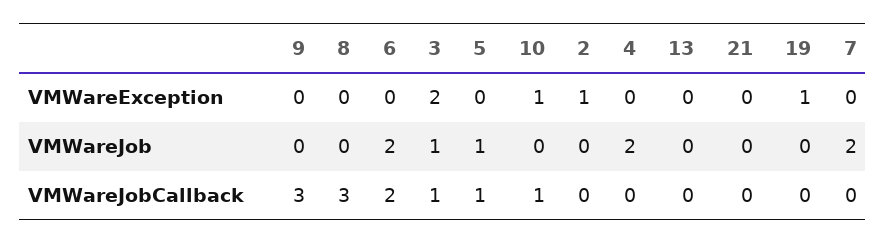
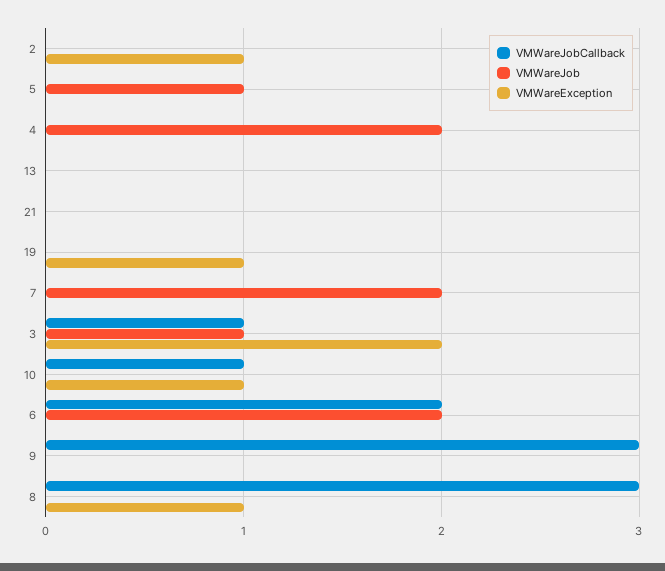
  {
    "VMWareException": {
      "9": 0,
-     "8": 0,
+     "8": 1,
      "6": 0,
      "3": 2,
      "5": 0,
      "10": 1,
      "2": 1,
      "4": 0,
      "13": 0,
      "21": 0,
      "19": 1,
      "7": 0
    },
    "VMWareJob": {
      "9": 0,
      "8": 0,
      "6": 2,
      "3": 1,
      "5": 1,
      "10": 0,
      "2": 0,
      "4": 2,
      "13": 0,
      "21": 0,
      "19": 0,
      "7": 2
    },
    "VMWareJobCallback": {
      "9": 3,
      "8": 3,
      "6": 2,
      "3": 1,
-     "5": 1,
+     "5": 0,
      "10": 1,
      "2": 0,
      "4": 0,
      "13": 0,
      "21": 0,
      "19": 0,
      "7": 0
    }
  }

